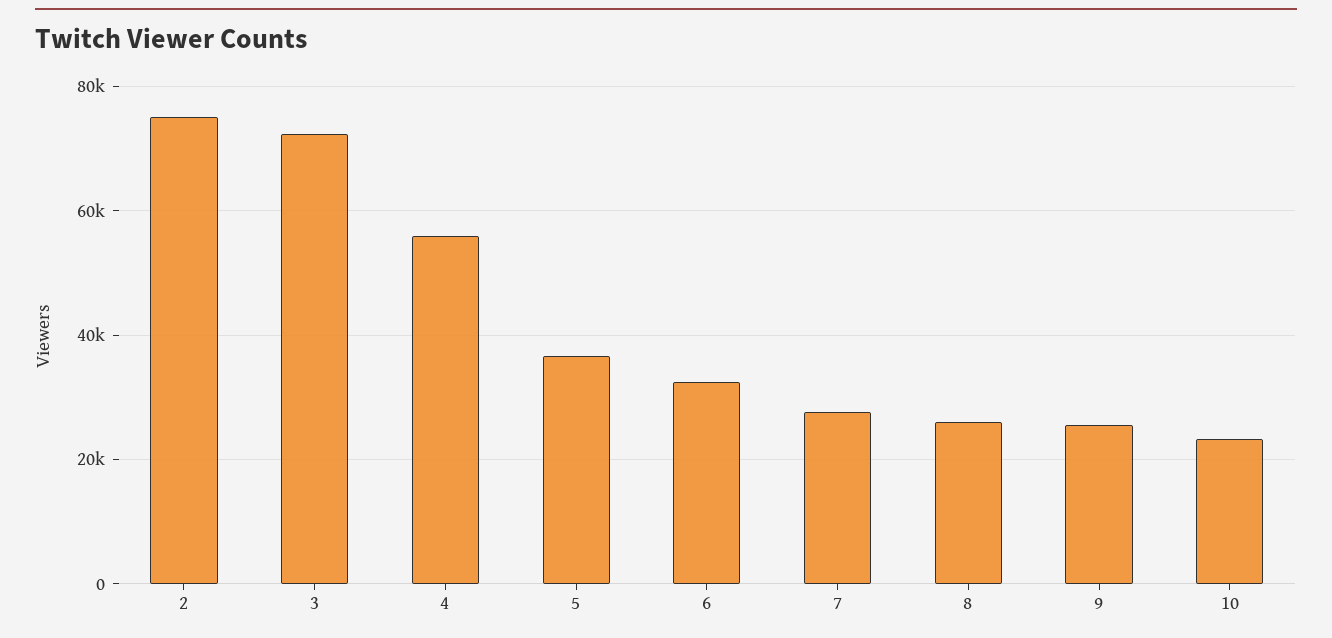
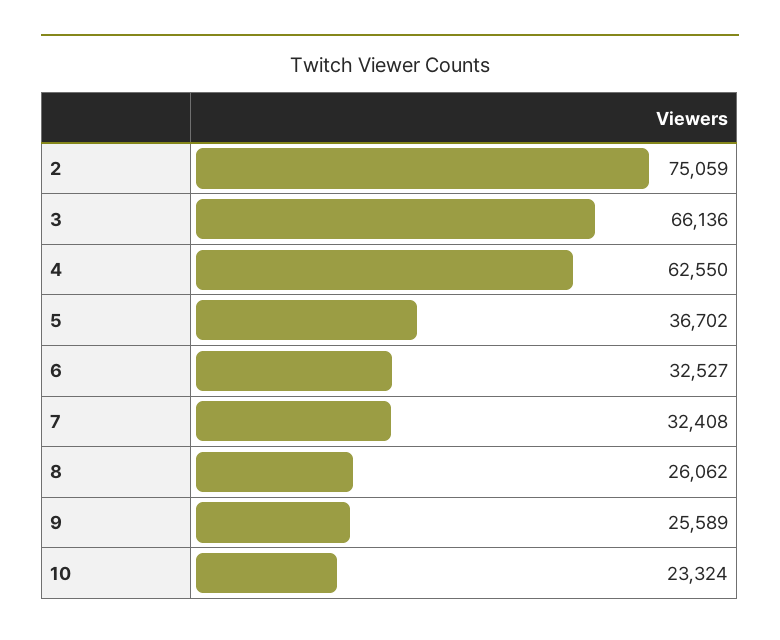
  {
    "2": 75059,
-   "3": 72000,
+   "3": 66136,
-   "4": 56000,
+   "4": 62550,
    "5": 36702,
    "6": 32527,
-   "7": 28000,
+   "7": 32408,
    "8": 26062,
    "9": 25589,
    "10": 23324
  }

